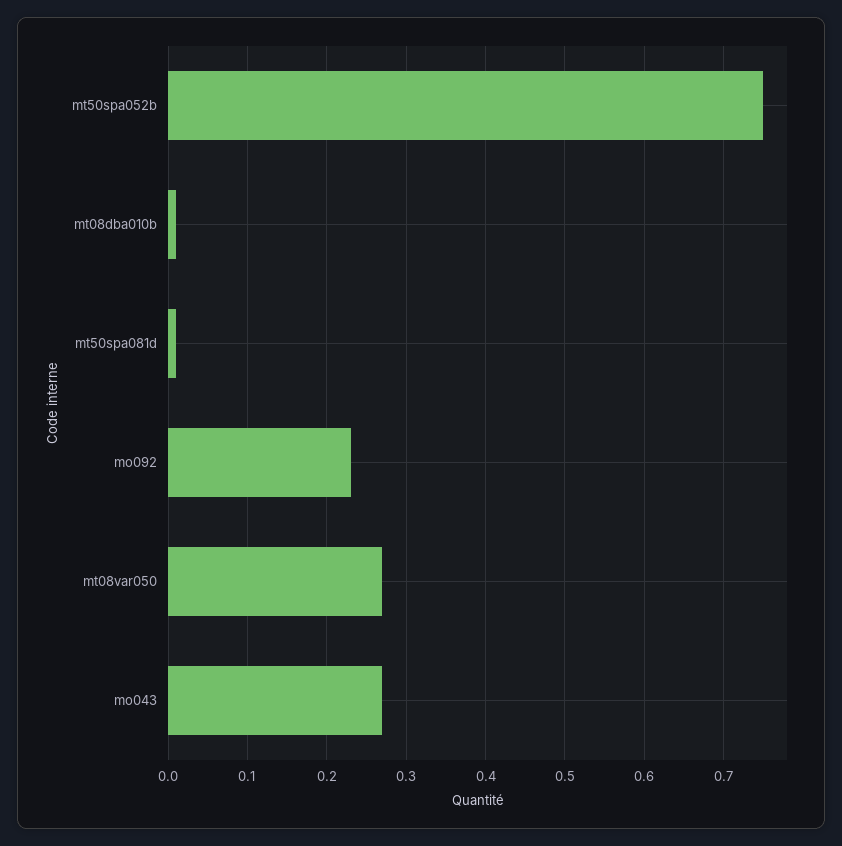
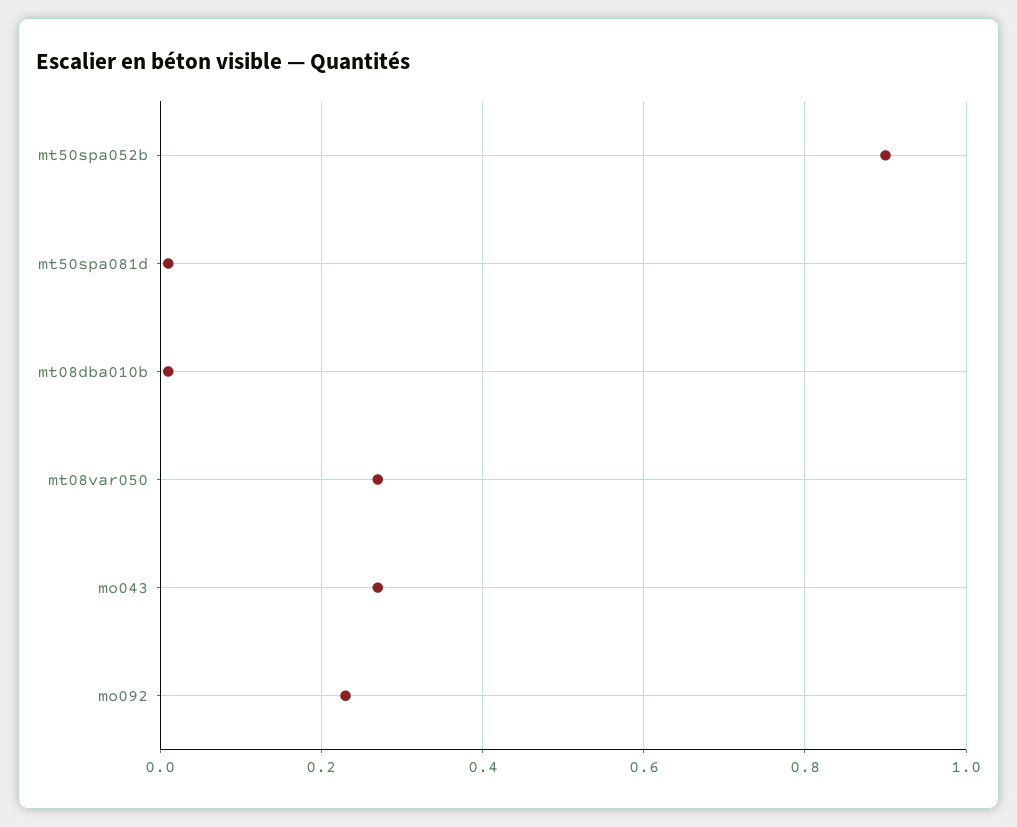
  {
-   "mt50spa052b": 0.75,
+   "mt50spa052b": 0.9,
    "mt08dba010b": 0.01,
    "mt50spa081d": 0.01,
    "mo092": 0.23,
    "mt08var050": 0.27,
    "mo043": 0.27
  }

